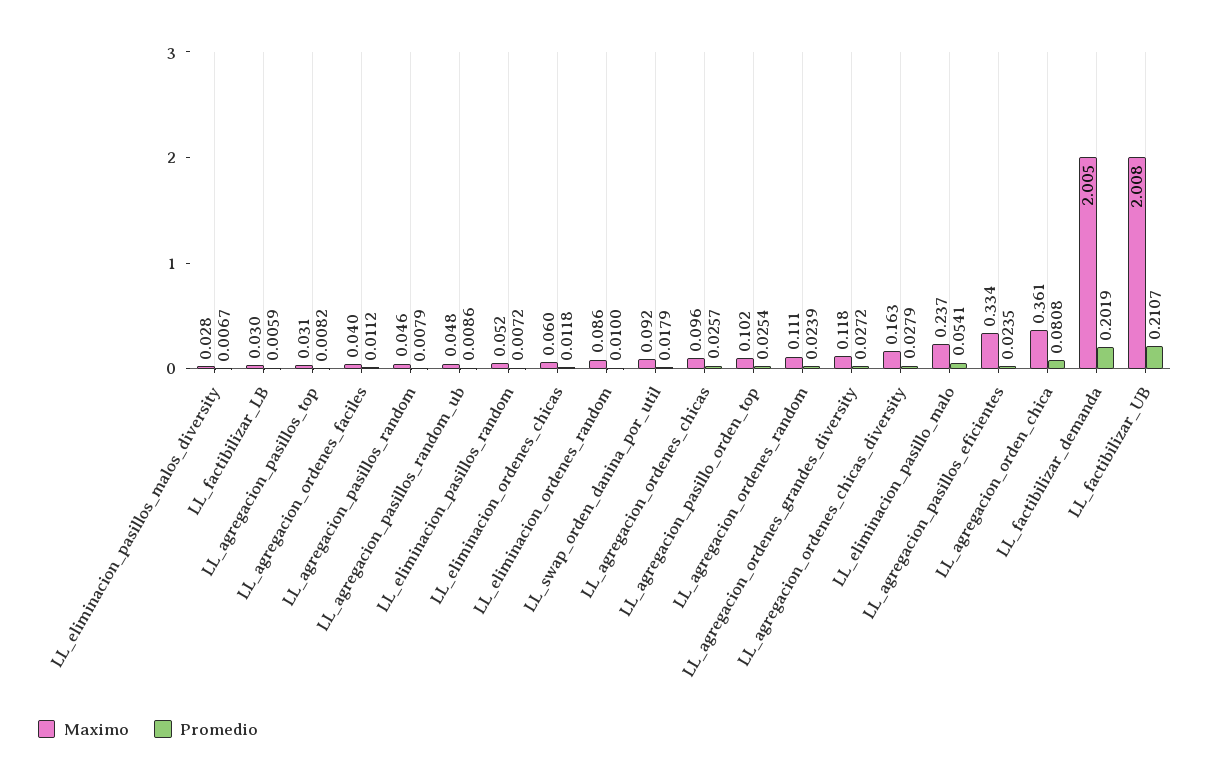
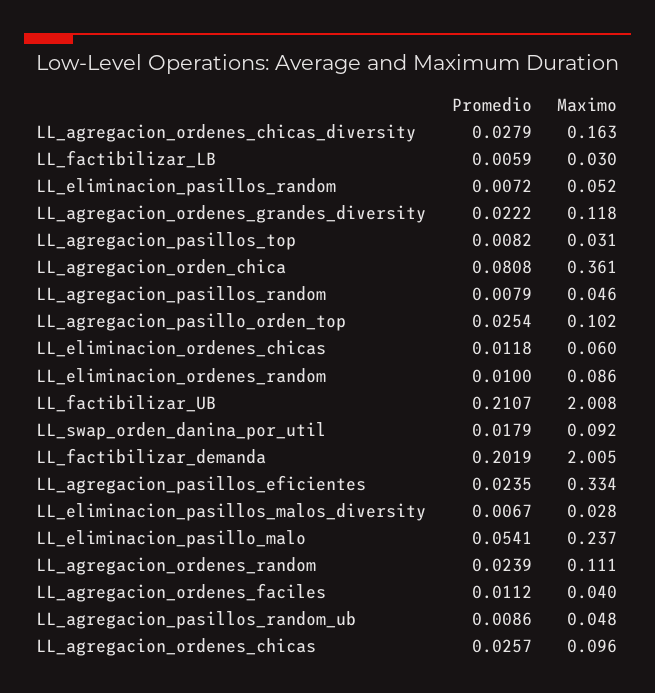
  {
    "Maximo": {
      "LL_eliminacion_pasillos_malos_diversity": 0.028,
      "LL_factibilizar_LB": 0.03,
      "LL_agregacion_pasillos_top": 0.031,
      "LL_agregacion_ordenes_faciles": 0.04,
      "LL_agregacion_pasillos_random": 0.046,
      "LL_agregacion_pasillos_random_ub": 0.048,
      "LL_eliminacion_pasillos_random": 0.052,
      "LL_eliminacion_ordenes_chicas": 0.06,
      "LL_eliminacion_ordenes_random": 0.086,
      "LL_swap_orden_danina_por_util": 0.092,
      "LL_agregacion_ordenes_chicas": 0.096,
      "LL_agregacion_pasillo_orden_top": 0.102,
      "LL_agregacion_ordenes_random": 0.111,
      "LL_agregacion_ordenes_grandes_diversity": 0.118,
      "LL_agregacion_ordenes_chicas_diversity": 0.163,
      "LL_eliminacion_pasillo_malo": 0.237,
      "LL_agregacion_pasillos_eficientes": 0.334,
      "LL_agregacion_orden_chica": 0.361,
      "LL_factibilizar_demanda": 2.005,
      "LL_factibilizar_UB": 2.008
    },
    "Promedio": {
      "LL_eliminacion_pasillos_malos_diversity": 0.0067,
      "LL_factibilizar_LB": 0.0059,
      "LL_agregacion_pasillos_top": 0.0082,
      "LL_agregacion_ordenes_faciles": 0.0112,
      "LL_agregacion_pasillos_random": 0.0079,
      "LL_agregacion_pasillos_random_ub": 0.0086,
      "LL_eliminacion_pasillos_random": 0.0072,
      "LL_eliminacion_ordenes_chicas": 0.0118,
      "LL_eliminacion_ordenes_random": 0.01,
      "LL_swap_orden_danina_por_util": 0.0179,
      "LL_agregacion_ordenes_chicas": 0.0257,
      "LL_agregacion_pasillo_orden_top": 0.0254,
      "LL_agregacion_ordenes_random": 0.0239,
-     "LL_agregacion_ordenes_grandes_diversity": 0.0272,
+     "LL_agregacion_ordenes_grandes_diversity": 0.0222,
      "LL_agregacion_ordenes_chicas_diversity": 0.0279,
      "LL_eliminacion_pasillo_malo": 0.0541,
      "LL_agregacion_pasillos_eficientes": 0.0235,
      "LL_agregacion_orden_chica": 0.0808,
      "LL_factibilizar_demanda": 0.2019,
      "LL_factibilizar_UB": 0.2107
    }
  }

